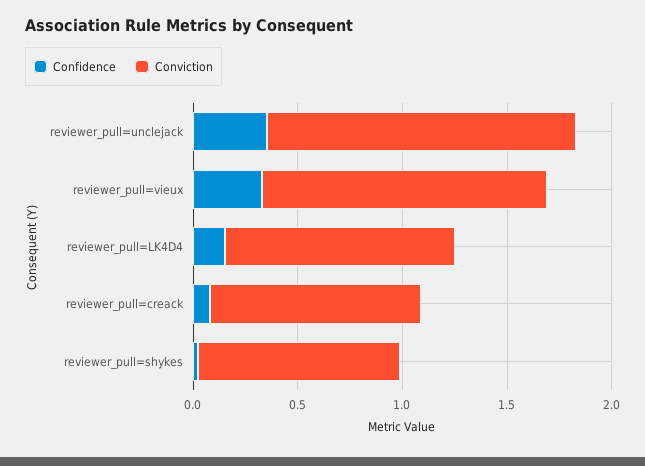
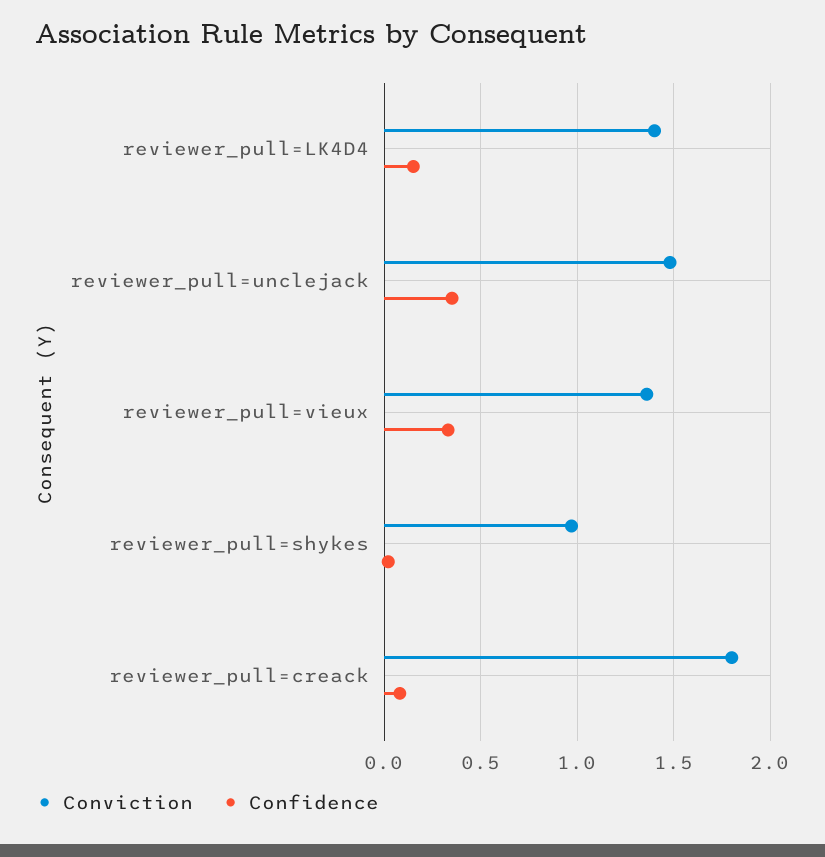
  {
    "Confidence": {
      "reviewer_pull=unclejack": 0.35,
      "reviewer_pull=vieux": 0.35,
      "reviewer_pull=LK4D4": 0.15,
      "reviewer_pull=creack": 0.1,
      "reviewer_pull=shykes": 0
    },
    "Conviction": {
      "reviewer_pull=unclejack": 1.5,
      "reviewer_pull=vieux": 1.35,
-     "reviewer_pull=LK4D4": 1.1,
+     "reviewer_pull=LK4D4": 1.4,
-     "reviewer_pull=creack": 1,
+     "reviewer_pull=creack": 1.8,
      "reviewer_pull=shykes": 0.95
    }
  }

